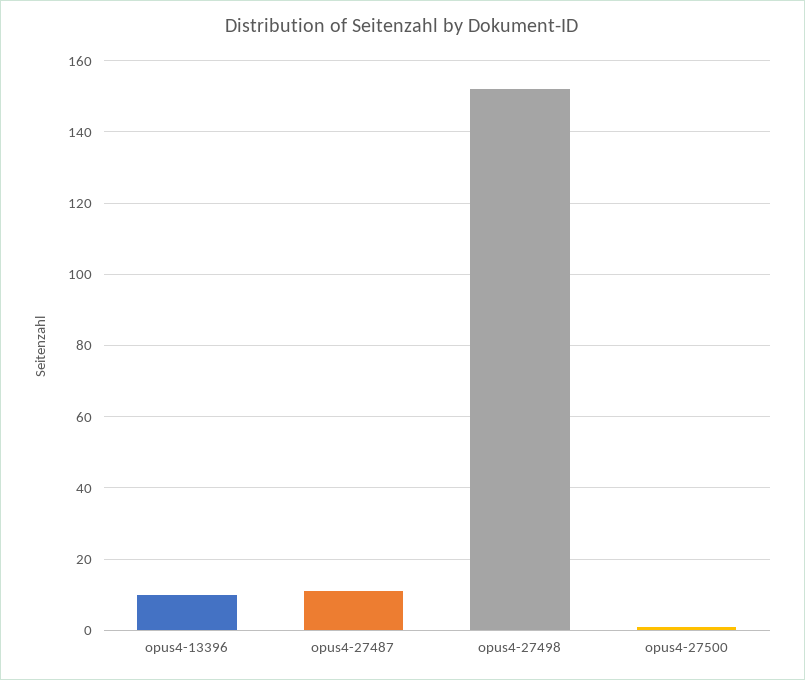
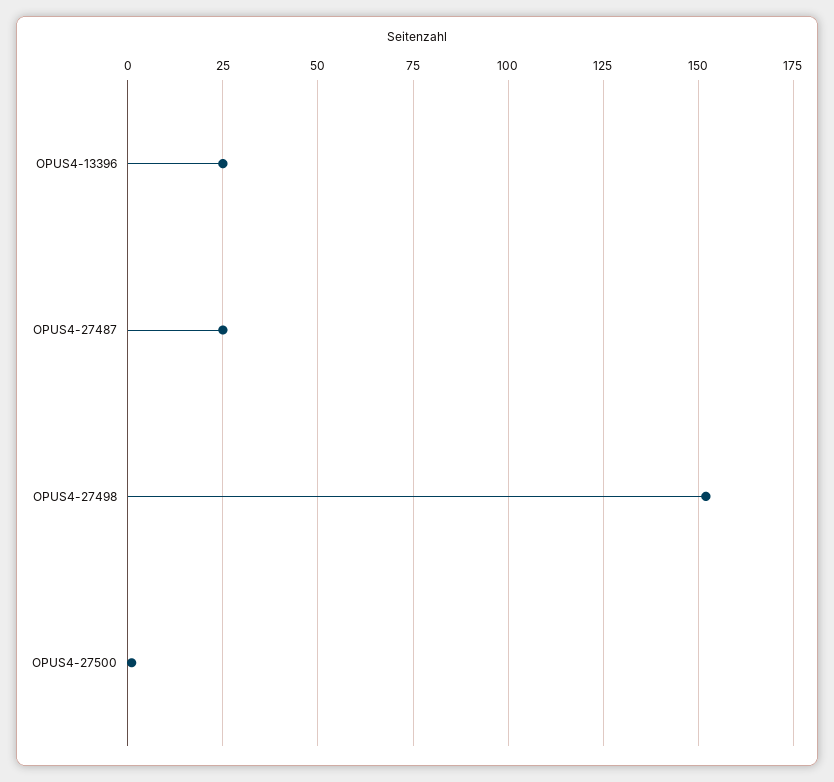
  {
-   "opus4-13396": 10,
+   "opus4-13396": 25,
-   "opus4-27487": 10,
+   "opus4-27487": 25,
    "opus4-27498": 150,
    "opus4-27500": 0
  }

